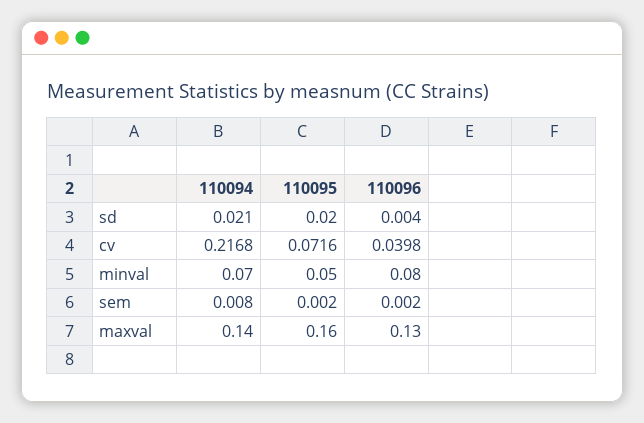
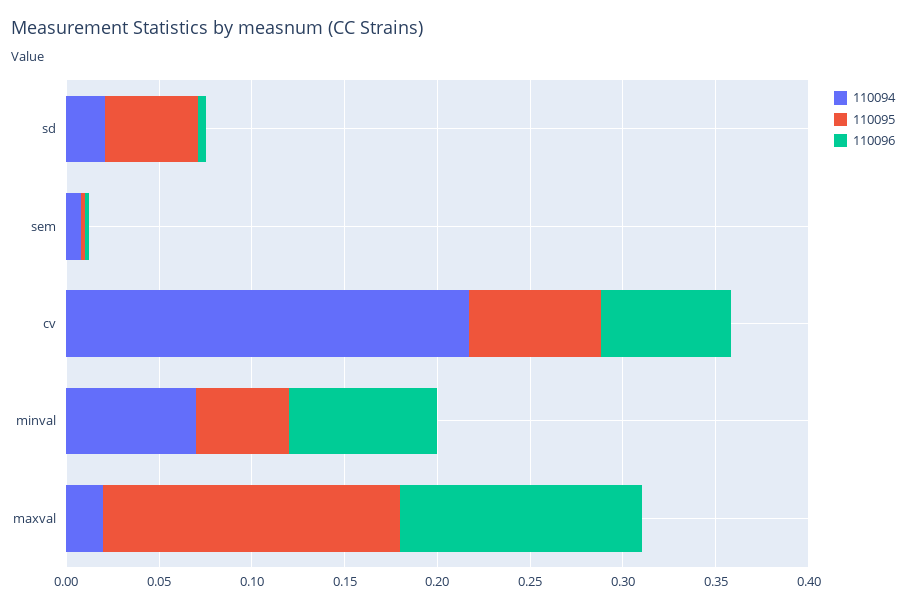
  {
    "110094": {
      "sd": 0.021,
      "cv": 0.2168,
      "minval": 0.07,
      "sem": 0.008,
-     "maxval": 0.14
+     "maxval": 0.02
    },
    "110095": {
-     "sd": 0.02,
+     "sd": 0.05,
      "cv": 0.0716,
      "minval": 0.05,
      "sem": 0.002,
      "maxval": 0.16
    },
    "110096": {
      "sd": 0.004,
-     "cv": 0.0398,
+     "cv": 0.07,
      "minval": 0.08,
      "sem": 0.002,
      "maxval": 0.13
    }
  }

